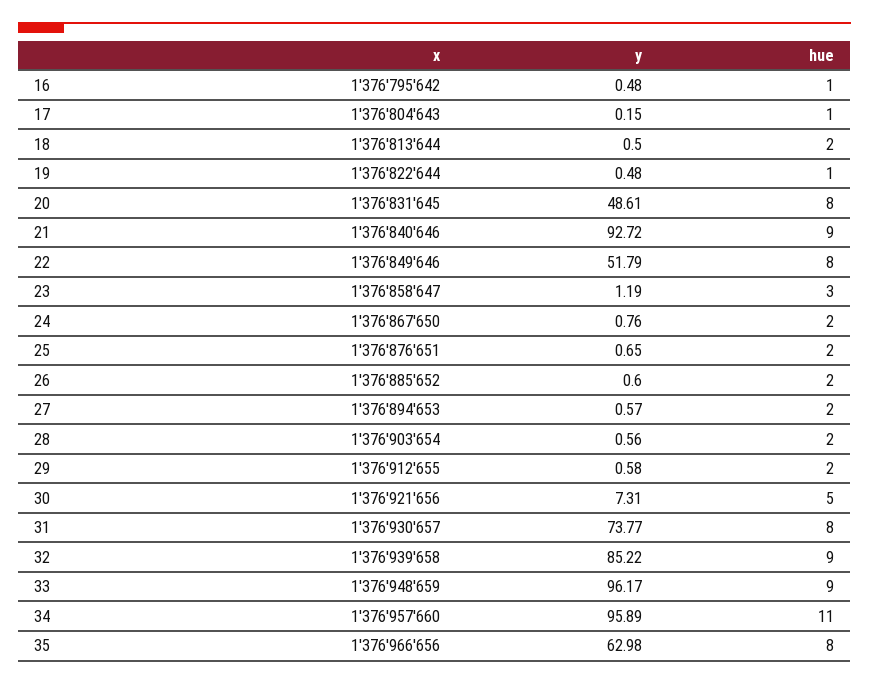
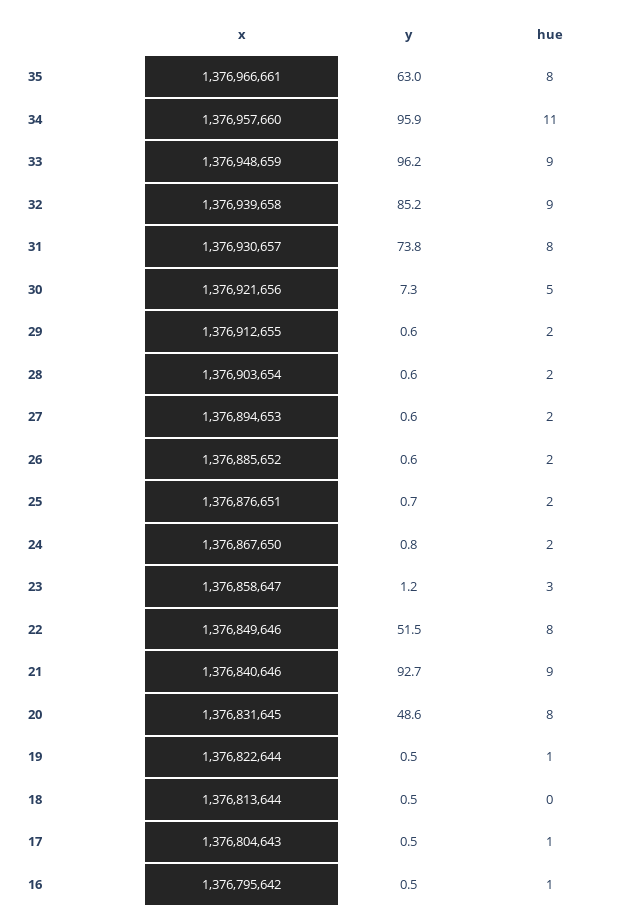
  {
    "x": {
      "16": 1376795642,
      "17": 1376804643,
      "18": 1376813644,
      "19": 1376822644,
      "20": 1376831645,
      "21": 1376840646,
      "22": 1376849646,
      "23": 1376858647,
      "24": 1376867650,
      "25": 1376876651,
      "26": 1376885652,
      "27": 1376894653,
      "28": 1376903654,
      "29": 1376912655,
      "30": 1376921656,
      "31": 1376930657,
      "32": 1376939658,
      "33": 1376948659,
      "34": 1376957660,
-     "35": 1376966656
+     "35": 1376966661
    },
    "y": {
      "16": 0.48,
-     "17": 0.15,
+     "17": 0.5,
      "18": 0.5,
      "19": 0.48,
      "20": 48.61,
      "21": 92.72,
-     "22": 51.79,
+     "22": 51.5,
      "23": 1.19,
      "24": 0.76,
      "25": 0.65,
      "26": 0.6,
      "27": 0.57,
      "28": 0.56,
      "29": 0.58,
      "30": 7.31,
      "31": 73.77,
      "32": 85.22,
      "33": 96.17,
      "34": 95.89,
      "35": 62.98
    },
    "hue": {
      "16": 1,
      "17": 1,
-     "18": 2,
+     "18": 0,
      "19": 1,
      "20": 8,
      "21": 9,
      "22": 8,
      "23": 3,
      "24": 2,
      "25": 2,
      "26": 2,
      "27": 2,
      "28": 2,
      "29": 2,
      "30": 5,
      "31": 8,
      "32": 9,
      "33": 9,
      "34": 11,
      "35": 8
    }
  }

